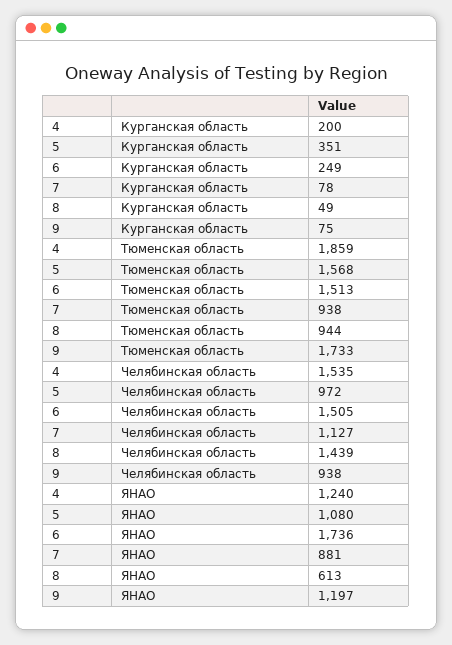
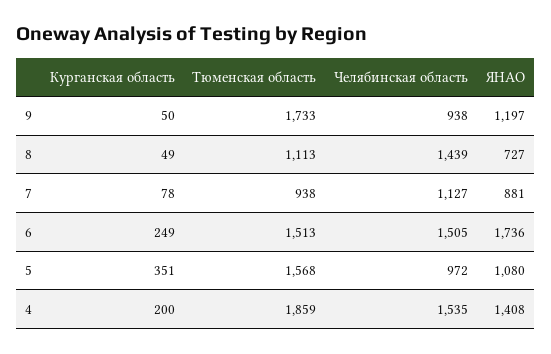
  {
    "4": {
      "Курганская область": 200,
      "Тюменская область": 1859,
      "Челябинская область": 1535,
-     "ЯНАО": 1240
+     "ЯНАО": 1408
    },
    "5": {
      "Курганская область": 351,
      "Тюменская область": 1568,
      "Челябинская область": 972,
      "ЯНАО": 1080
    },
    "6": {
      "Курганская область": 249,
      "Тюменская область": 1513,
      "Челябинская область": 1505,
      "ЯНАО": 1736
    },
    "7": {
      "Курганская область": 78,
      "Тюменская область": 938,
      "Челябинская область": 1127,
      "ЯНАО": 881
    },
    "8": {
      "Курганская область": 49,
-     "Тюменская область": 944,
+     "Тюменская область": 1113,
      "Челябинская область": 1439,
-     "ЯНАО": 613
+     "ЯНАО": 727
    },
    "9": {
-     "Курганская область": 75,
+     "Курганская область": 50,
      "Тюменская область": 1733,
      "Челябинская область": 938,
      "ЯНАО": 1197
    }
  }

